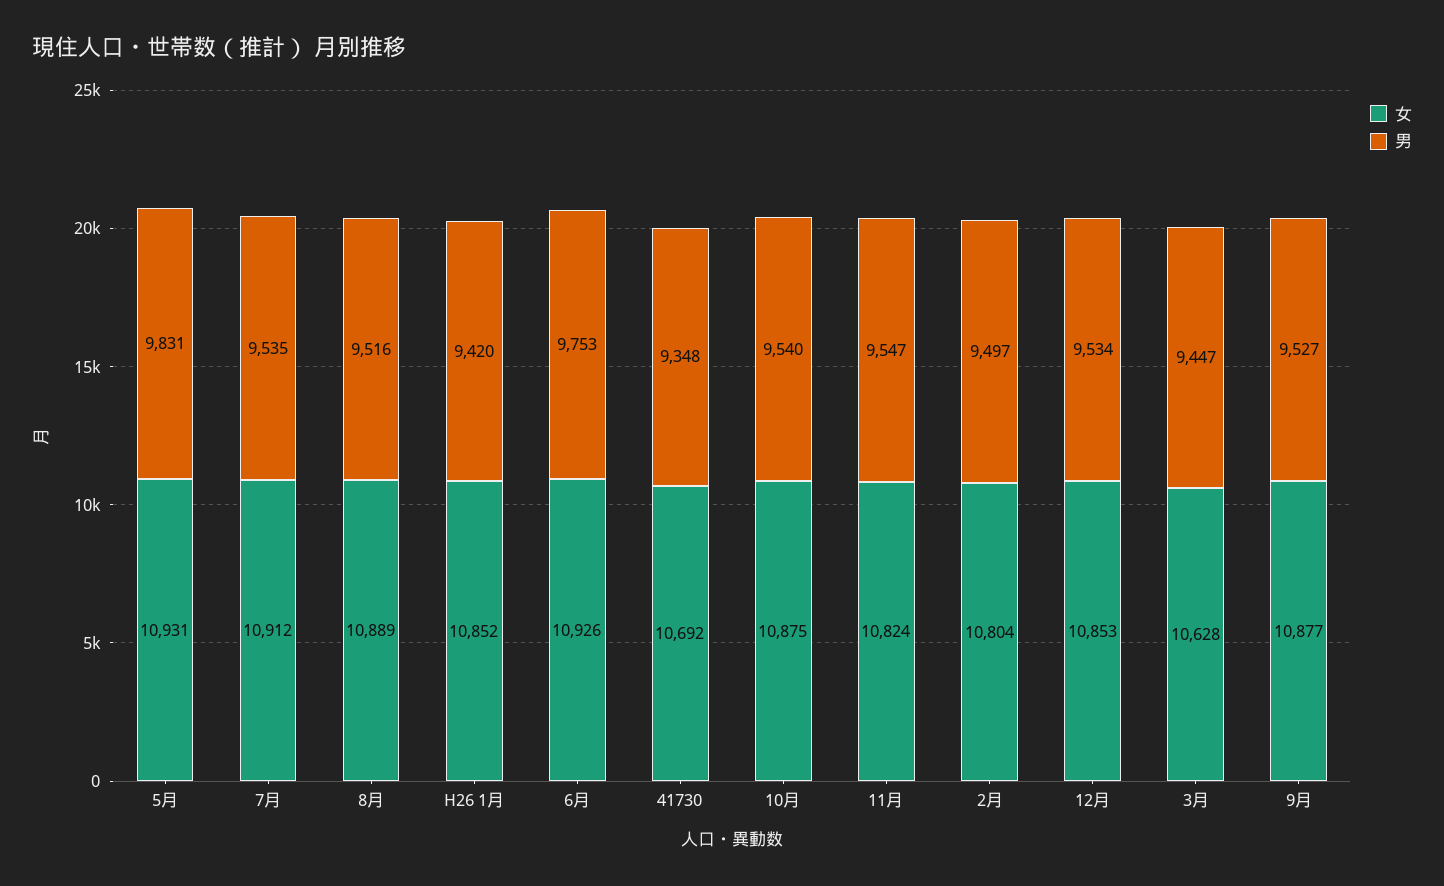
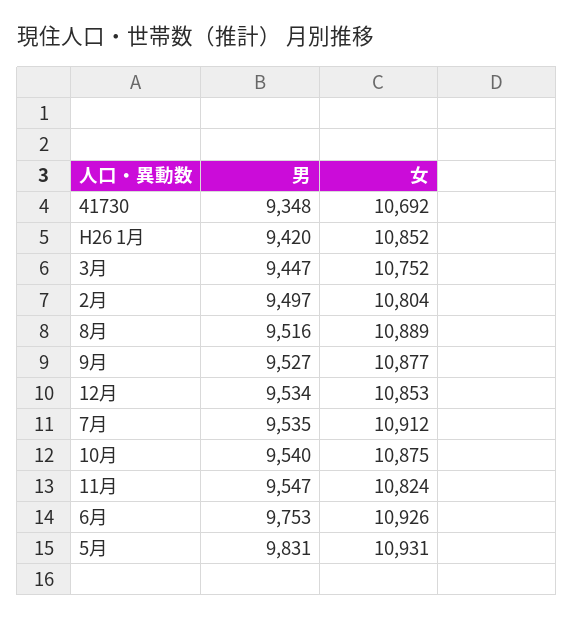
  {
    "女": {
      "5月": 10931,
      "7月": 10912,
      "8月": 10889,
      "H26 1月": 10852,
      "6月": 10926,
      "41730": 10692,
      "10月": 10875,
      "11月": 10824,
      "2月": 10804,
      "12月": 10853,
-     "3月": 10628,
+     "3月": 10752,
      "9月": 10877
    },
    "男": {
      "5月": 9831,
      "7月": 9535,
      "8月": 9516,
      "H26 1月": 9420,
      "6月": 9753,
      "41730": 9348,
      "10月": 9540,
      "11月": 9547,
      "2月": 9497,
      "12月": 9534,
      "3月": 9447,
      "9月": 9527
    }
  }

